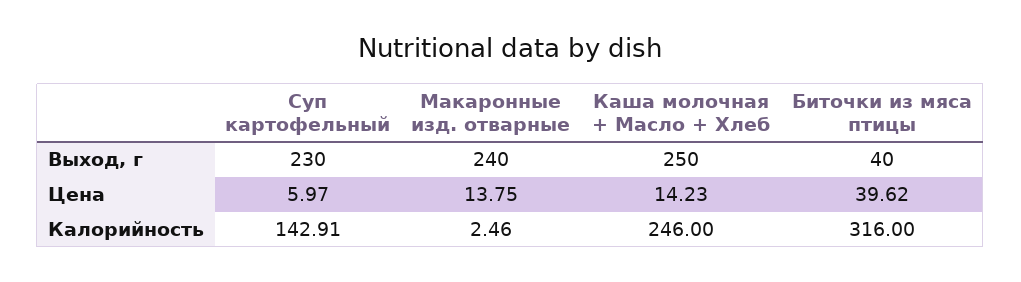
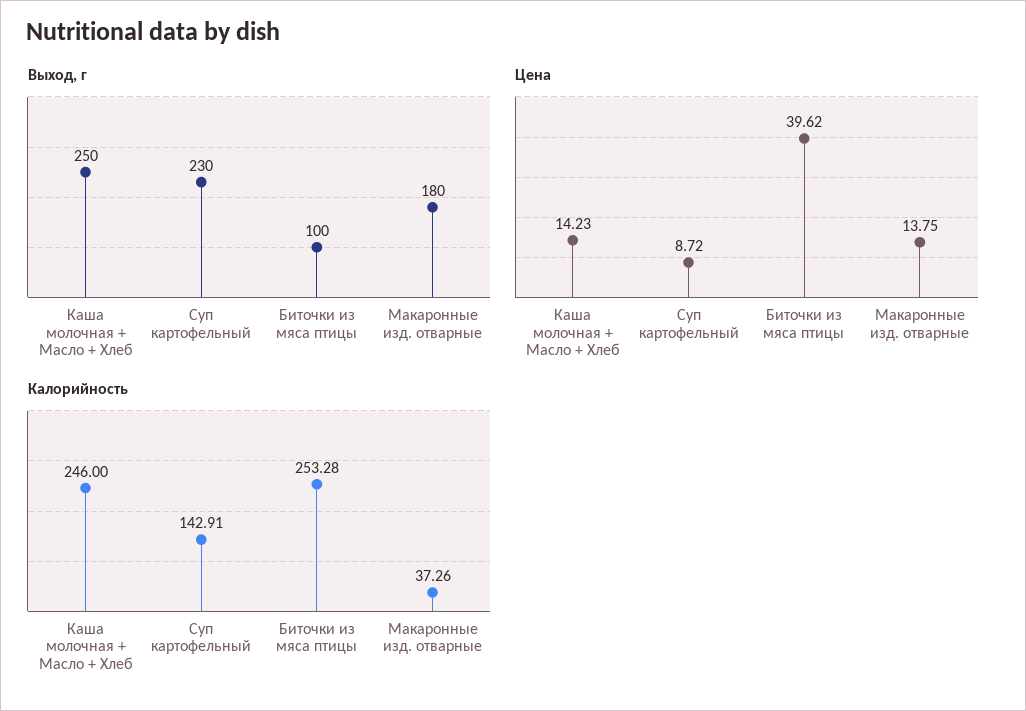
  {
    "Выход, г": {
      "Суп картофельный": 230,
-     "Макаронные изд. отварные": 240,
+     "Макаронные изд. отварные": 180,
      "Каша молочная + Масло + Хлеб": 250,
-     "Биточки из мяса птицы": 40
+     "Биточки из мяса птицы": 100
    },
    "Цена": {
-     "Суп картофельный": 5.97,
+     "Суп картофельный": 8.72,
      "Макаронные изд. отварные": 13.75,
      "Каша молочная + Масло + Хлеб": 14.23,
      "Биточки из мяса птицы": 39.62
    },
    "Калорийность": {
      "Суп картофельный": 142.91,
-     "Макаронные изд. отварные": 2.46,
+     "Макаронные изд. отварные": 37.26,
      "Каша молочная + Масло + Хлеб": 246,
-     "Биточки из мяса птицы": 316
+     "Биточки из мяса птицы": 253.28
    }
  }

